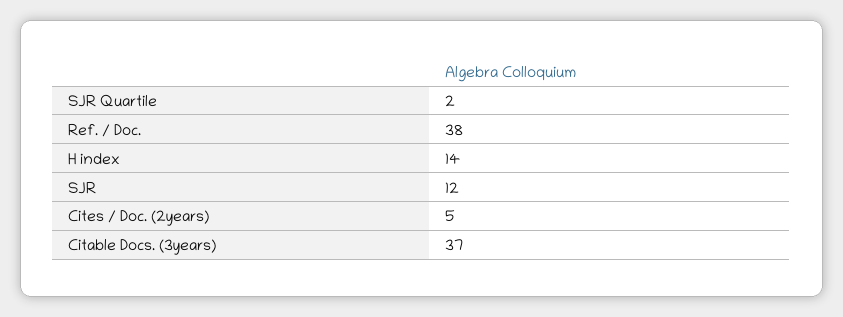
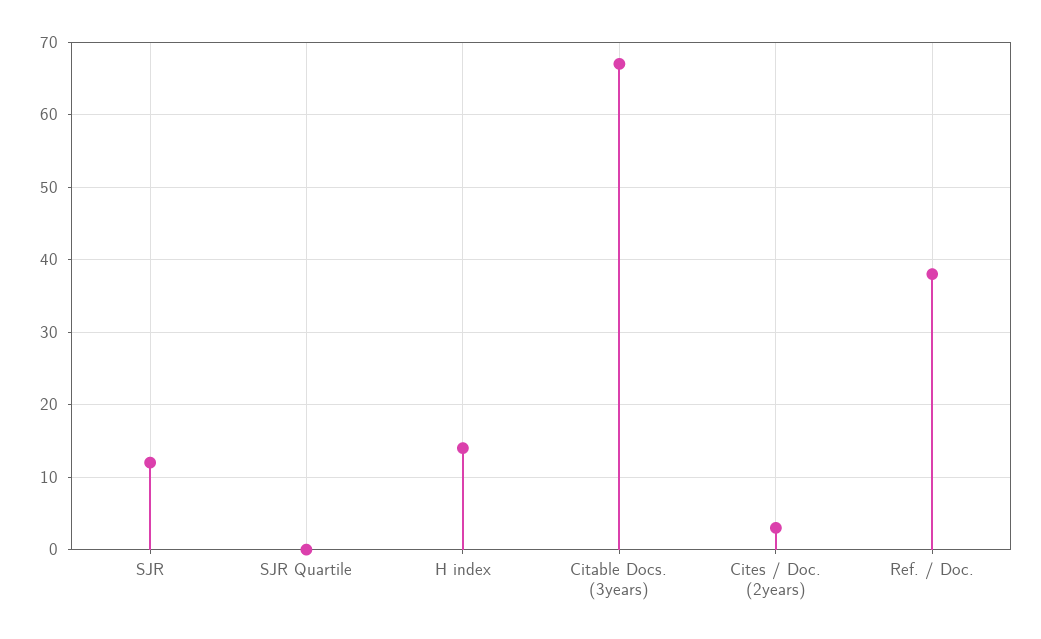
  {
-   "SJR Quartile": 2,
+   "SJR Quartile": 0,
    "Ref. / Doc.": 38,
    "H index": 14,
    "SJR": 12,
-   "Cites / Doc. (2years)": 5,
+   "Cites / Doc. (2years)": 3,
-   "Citable Docs. (3years)": 37
+   "Citable Docs. (3years)": 67
  }

